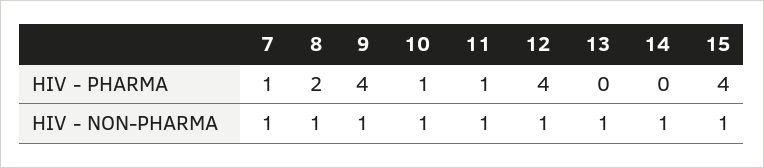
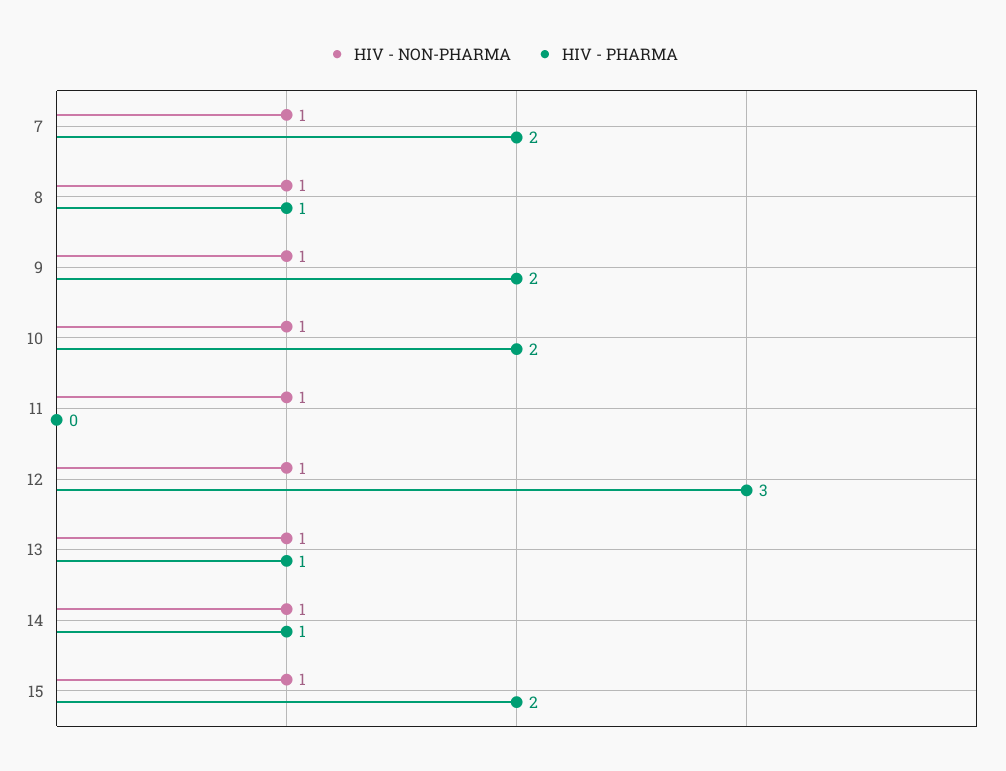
  {
    "HIV - PHARMA": {
-     "7": 1,
+     "7": 2,
-     "8": 2,
+     "8": 1,
-     "9": 4,
+     "9": 2,
-     "10": 1,
+     "10": 2,
-     "11": 1,
+     "11": 0,
-     "12": 4,
+     "12": 3,
-     "13": 0,
+     "13": 1,
-     "14": 0,
+     "14": 1,
-     "15": 4
+     "15": 2
    },
    "HIV - NON-PHARMA": {
      "7": 1,
      "8": 1,
      "9": 1,
      "10": 1,
      "11": 1,
      "12": 1,
      "13": 1,
      "14": 1,
      "15": 1
    }
  }

